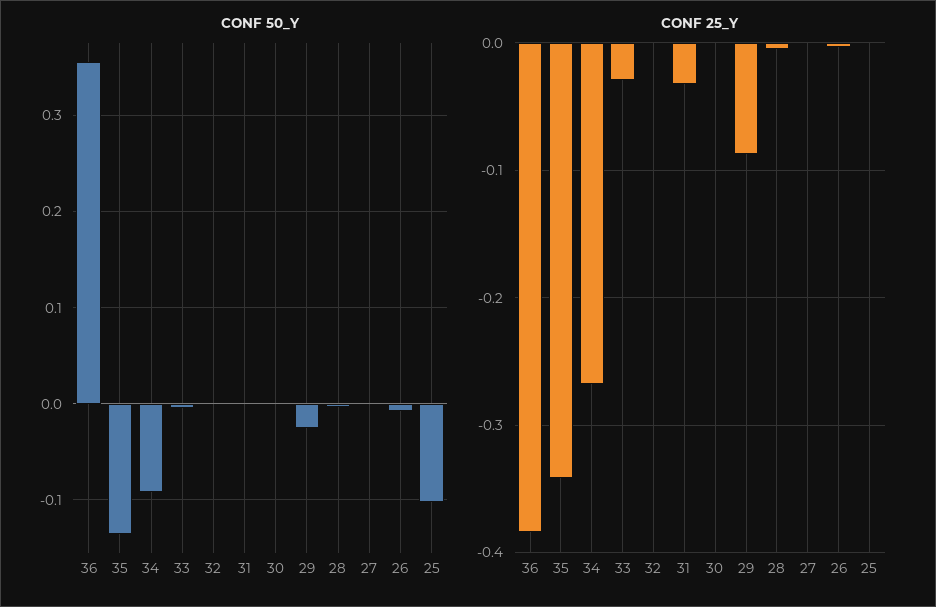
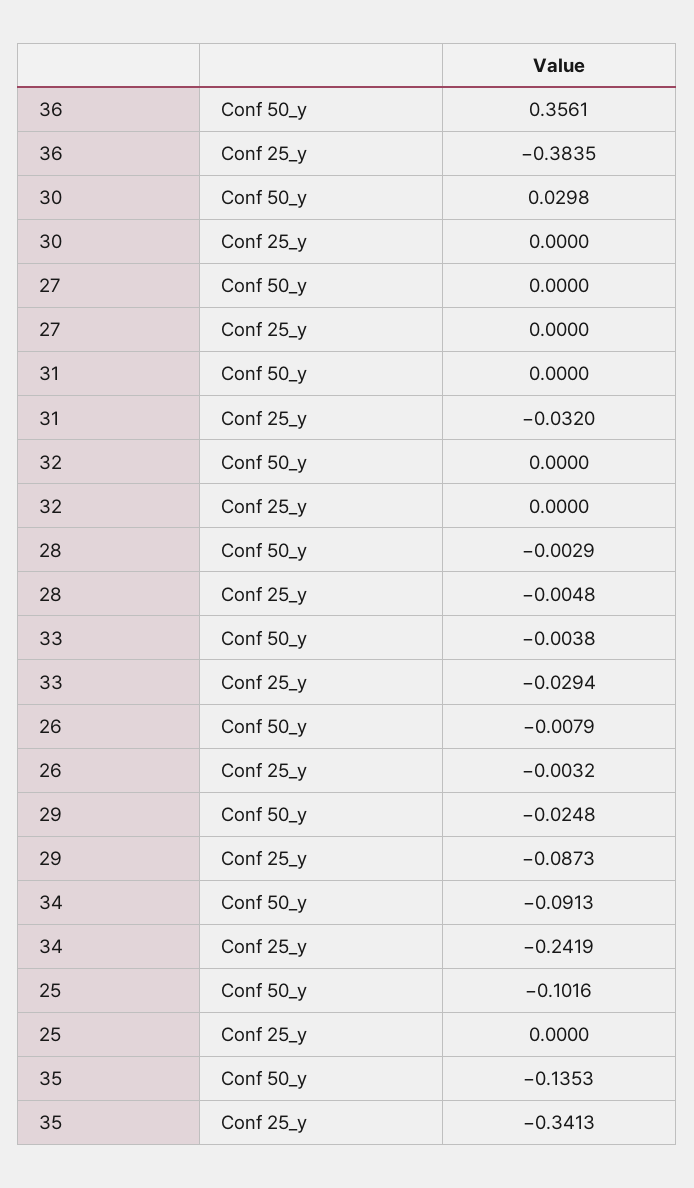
  {
    "CONF 50_Y": {
      "36": 0.3561,
      "35": -0.1353,
      "34": -0.0913,
      "33": -0.0038,
      "32": 0,
      "31": 0,
-     "30": 0,
+     "30": 0.0298,
      "29": -0.0248,
      "28": -0.0029,
      "27": 0,
      "26": -0.0079,
      "25": -0.1016
    },
    "CONF 25_Y": {
      "36": -0.3835,
      "35": -0.3413,
-     "34": -0.27,
+     "34": -0.2419,
      "33": -0.0294,
      "32": 0,
      "31": -0.032,
      "30": 0,
      "29": -0.0873,
      "28": -0.0048,
      "27": 0,
      "26": -0.0032,
      "25": 0
    }
  }

